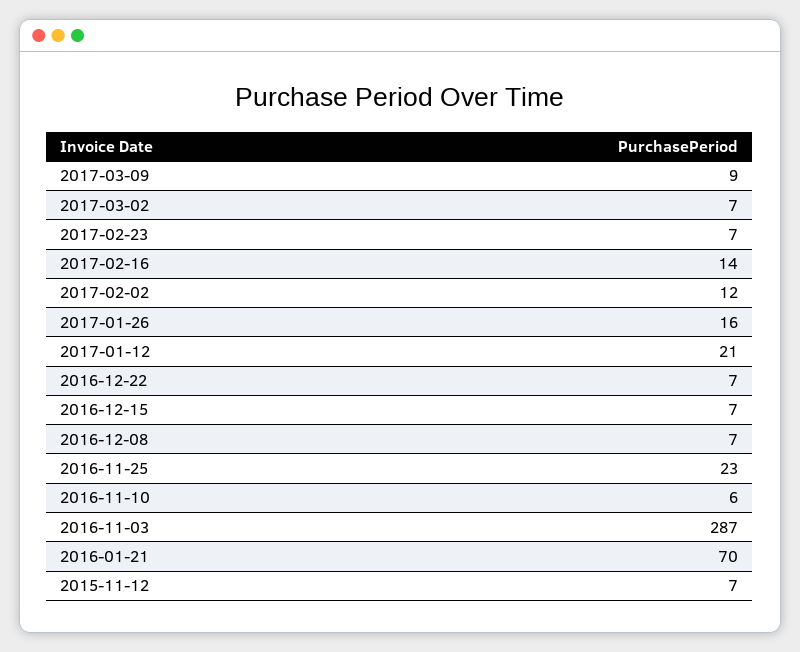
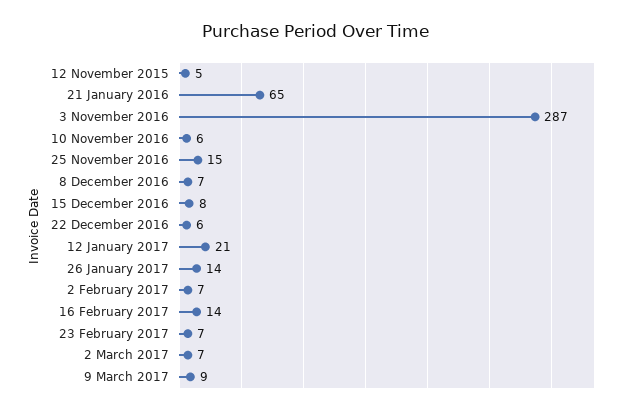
  {
    "2017-03-09": 9,
    "2017-03-02": 7,
    "2017-02-23": 7,
    "2017-02-16": 14,
-   "2017-02-02": 12,
+   "2017-02-02": 7,
-   "2017-01-26": 16,
+   "2017-01-26": 14,
    "2017-01-12": 21,
-   "2016-12-22": 7,
+   "2016-12-22": 6,
-   "2016-12-15": 7,
+   "2016-12-15": 8,
    "2016-12-08": 7,
-   "2016-11-25": 23,
+   "2016-11-25": 15,
    "2016-11-10": 6,
    "2016-11-03": 287,
-   "2016-01-21": 70,
+   "2016-01-21": 65,
-   "2015-11-12": 7
+   "2015-11-12": 5
  }

